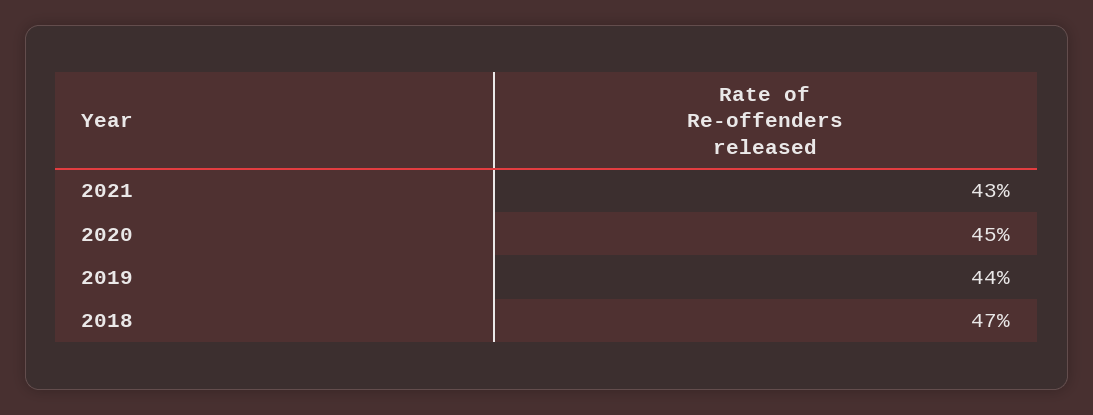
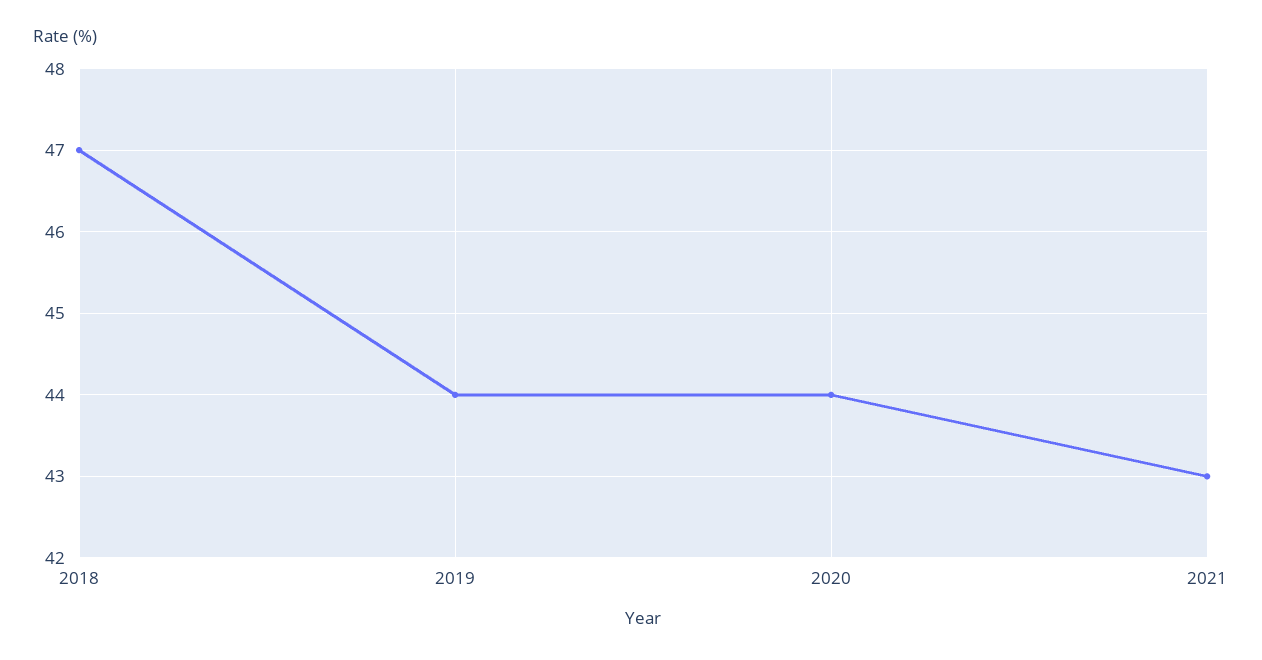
  {
    "2021": 43,
-   "2020": 45,
+   "2020": 44,
    "2019": 44,
    "2018": 47
  }

